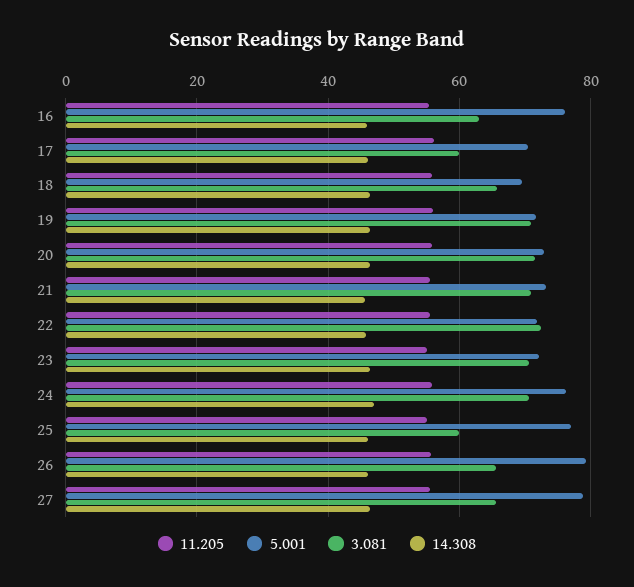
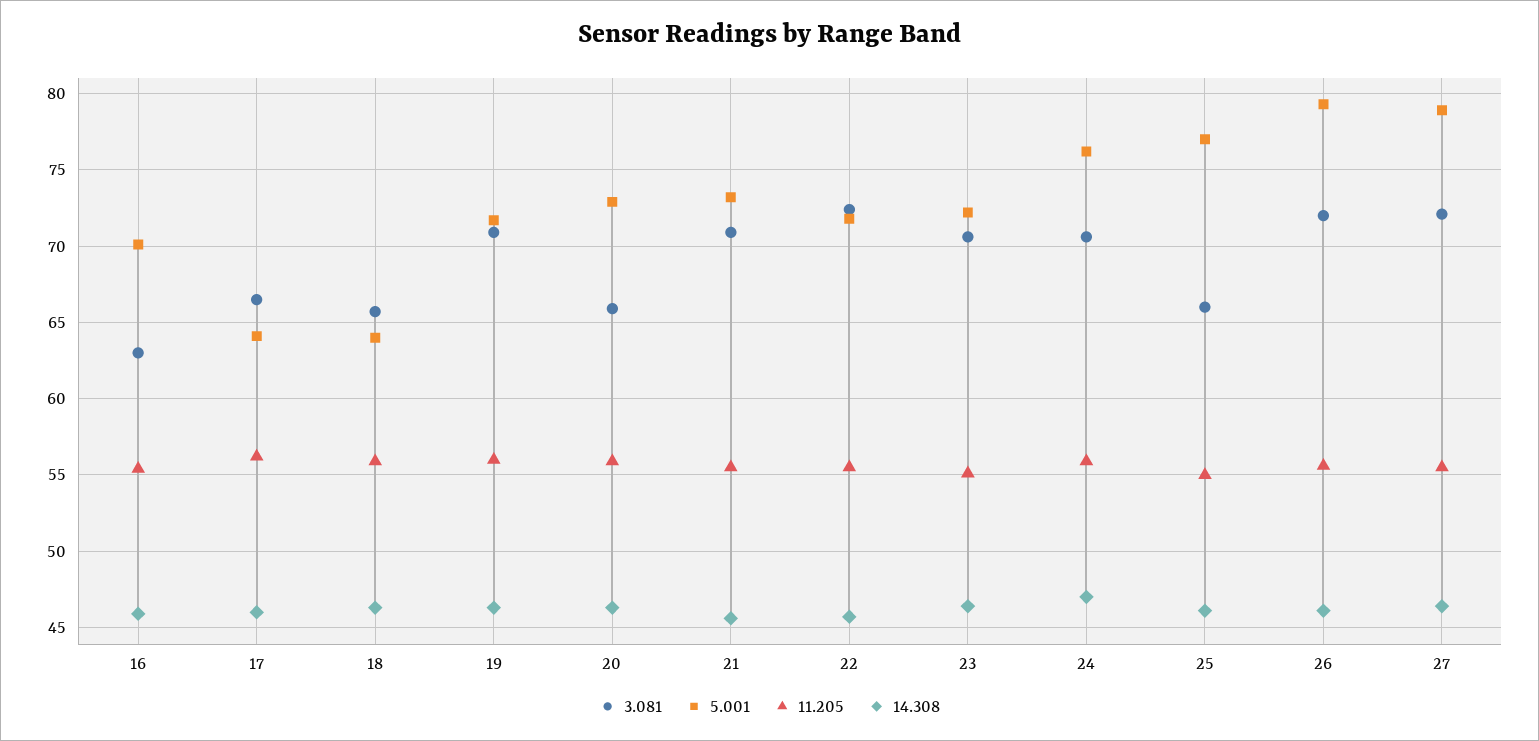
  {
    "11.205": {
      "16": 55.5,
      "17": 56,
      "18": 56,
      "19": 56,
      "20": 56,
      "21": 55.5,
      "22": 55.5,
      "23": 55,
      "24": 56,
      "25": 55,
      "26": 55.5,
      "27": 55.5
    },
    "5.001": {
-     "16": 76,
+     "16": 70,
-     "17": 70,
+     "17": 64,
-     "18": 70,
+     "18": 64,
      "19": 71.5,
      "20": 73,
      "21": 73,
      "22": 72,
      "23": 72,
      "24": 76,
      "25": 77,
      "26": 79.5,
      "27": 79
    },
    "3.081": {
      "16": 63,
-     "17": 60,
+     "17": 66.5,
      "18": 65.5,
      "19": 71,
-     "20": 72,
+     "20": 66,
      "21": 71,
      "22": 72.5,
      "23": 70.5,
      "24": 70.5,
-     "25": 60,
+     "25": 66,
-     "26": 66,
+     "26": 72,
-     "27": 66
+     "27": 72
    },
    "14.308": {
      "16": 46,
      "17": 46,
      "18": 46.5,
      "19": 46.5,
      "20": 46.5,
      "21": 45.5,
      "22": 45.5,
      "23": 46.5,
      "24": 47,
      "25": 46,
      "26": 46,
      "27": 46.5
    }
  }

